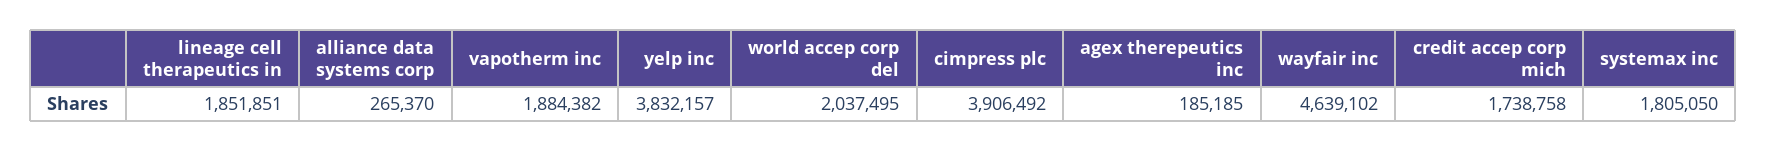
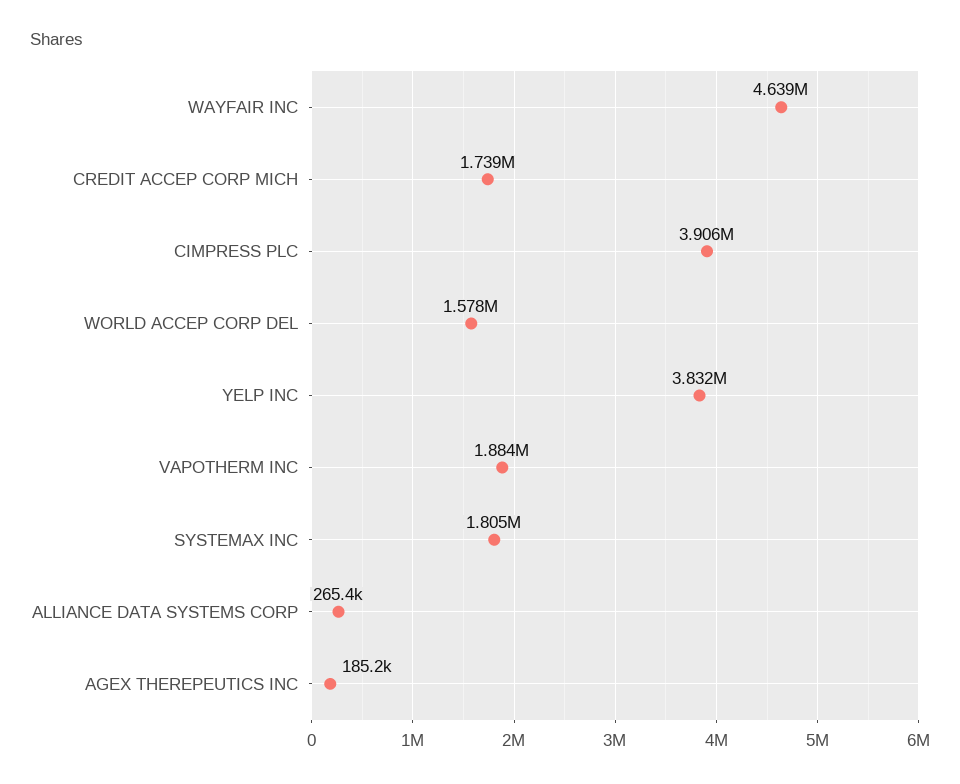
  {
-   "lineage cell therapeutics in": 1851851,
    "alliance data systems corp": 265370,
    "vapotherm inc": 1884382,
    "yelp inc": 3832157,
-   "world accep corp del": 2037495,
+   "world accep corp del": 1578000,
    "cimpress plc": 3906492,
    "agex therepeutics inc": 185185,
    "wayfair inc": 4639102,
    "credit accep corp mich": 1738758,
    "systemax inc": 1805050
  }

